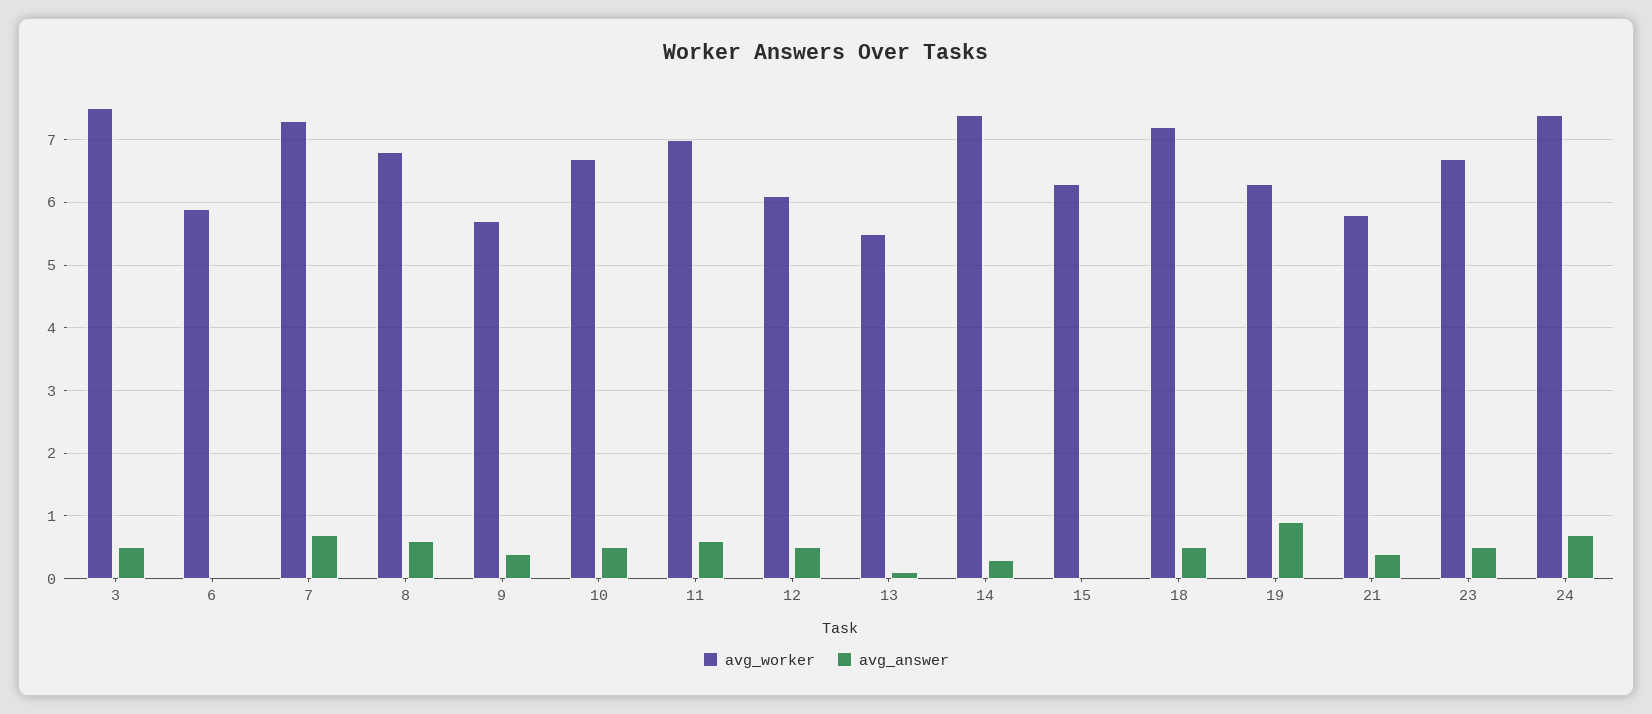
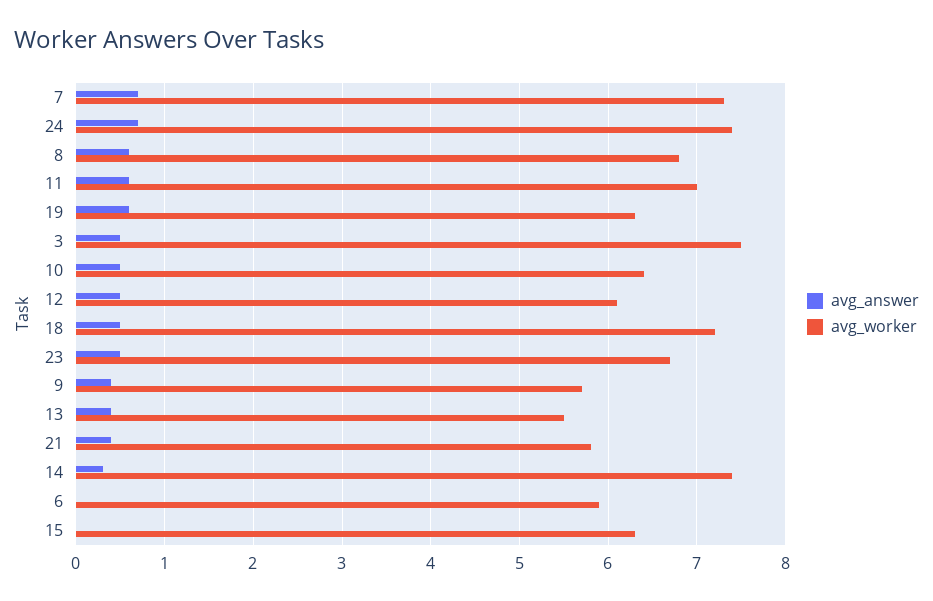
  {
    "avg_worker": {
      "3": 7.5,
      "6": 5.9,
      "7": 7.3,
      "8": 6.8,
      "9": 5.7,
-     "10": 6.7,
+     "10": 6.4,
      "11": 7,
      "12": 6.1,
      "13": 5.5,
      "14": 7.4,
      "15": 6.3,
      "18": 7.2,
      "19": 6.3,
      "21": 5.8,
      "23": 6.7,
      "24": 7.4
    },
    "avg_answer": {
      "3": 0.5,
      "6": 0,
      "7": 0.7,
      "8": 0.6,
      "9": 0.4,
      "10": 0.5,
      "11": 0.6,
      "12": 0.5,
-     "13": 0.1,
+     "13": 0.4,
      "14": 0.3,
      "15": 0,
      "18": 0.5,
-     "19": 0.9,
+     "19": 0.6,
      "21": 0.4,
      "23": 0.5,
      "24": 0.7
    }
  }

